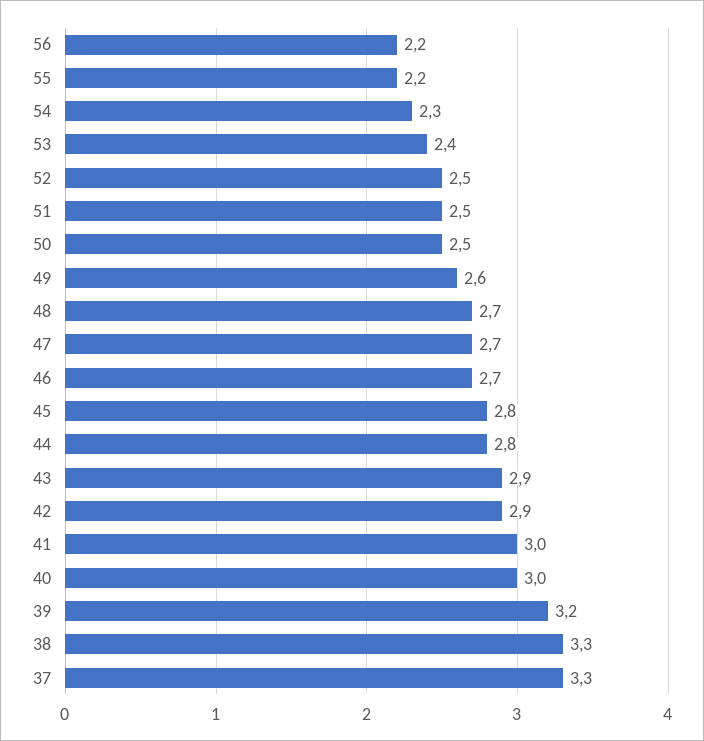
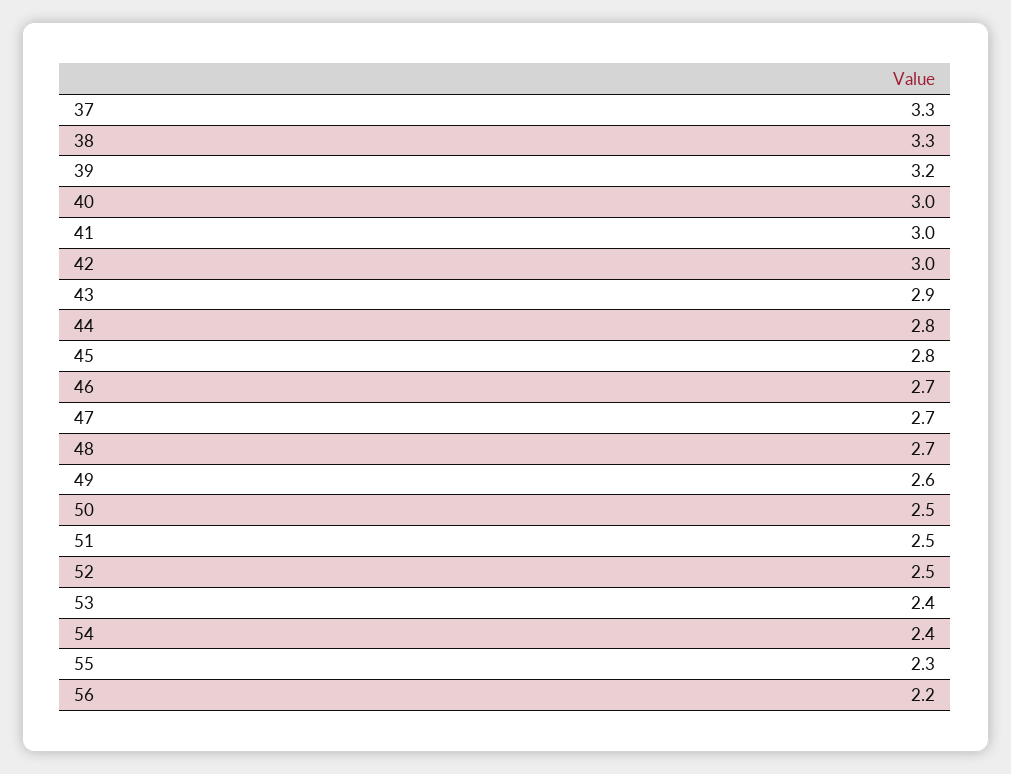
  {
    "56": 2.2,
-   "55": 2.2,
+   "55": 2.3,
-   "54": 2.3,
+   "54": 2.4,
    "53": 2.4,
    "52": 2.5,
    "51": 2.5,
    "50": 2.5,
    "49": 2.6,
    "48": 2.7,
    "47": 2.7,
    "46": 2.7,
    "45": 2.8,
    "44": 2.8,
    "43": 2.9,
-   "42": 2.9,
+   "42": 3,
    "41": 3,
    "40": 3,
    "39": 3.2,
    "38": 3.3,
    "37": 3.3
  }

